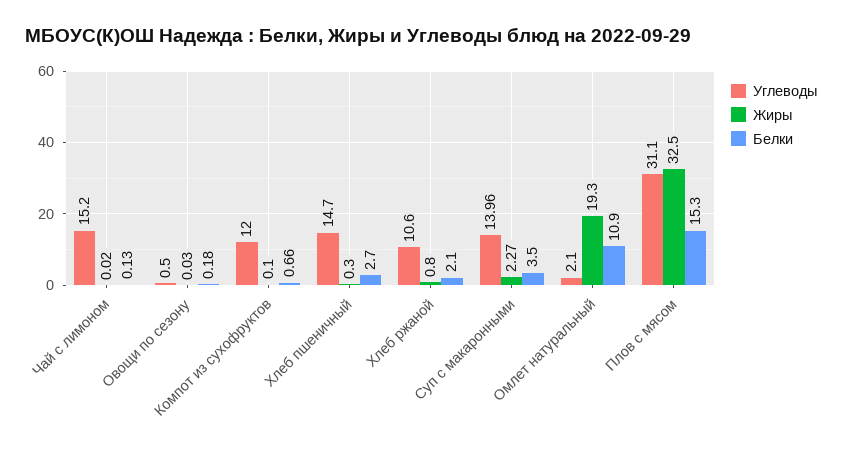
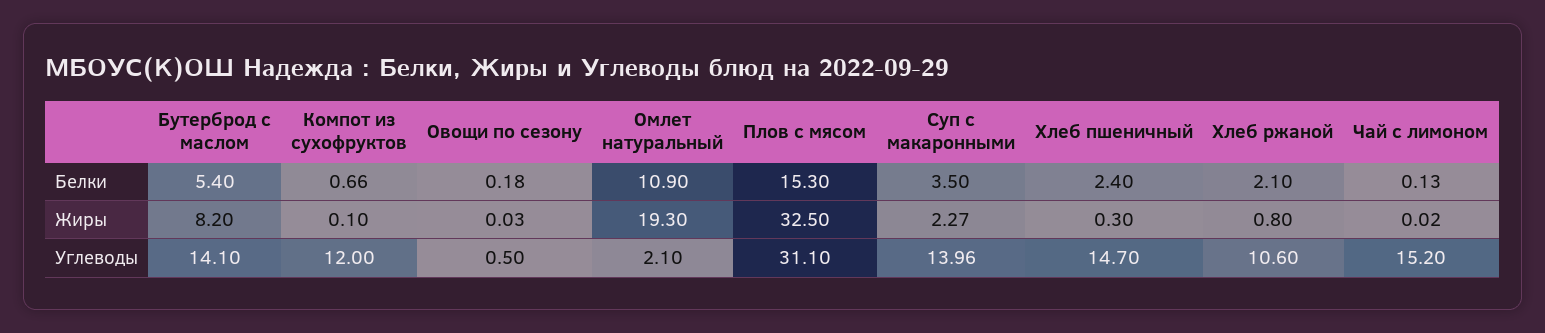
  {
    "Углеводы": {
      "Чай с лимоном": 15.2,
      "Овощи по сезону": 0.5,
      "Компот из сухофруктов": 12,
      "Хлеб пшеничный": 14.7,
      "Хлеб ржаной": 10.6,
      "Суп с макаронными": 13.96,
      "Омлет натуральный": 2.1,
-     "Плов с мясом": 31.1
+     "Плов с мясом": 31.1,
+     "Бутерброд с маслом": 14.1
    },
    "Жиры": {
      "Чай с лимоном": 0.02,
      "Овощи по сезону": 0.03,
      "Компот из сухофруктов": 0.1,
      "Хлеб пшеничный": 0.3,
      "Хлеб ржаной": 0.8,
      "Суп с макаронными": 2.27,
      "Омлет натуральный": 19.3,
-     "Плов с мясом": 32.5
+     "Плов с мясом": 32.5,
+     "Бутерброд с маслом": 8.2
    },
    "Белки": {
      "Чай с лимоном": 0.13,
      "Овощи по сезону": 0.18,
      "Компот из сухофруктов": 0.66,
-     "Хлеб пшеничный": 2.7,
+     "Хлеб пшеничный": 2.4,
      "Хлеб ржаной": 2.1,
      "Суп с макаронными": 3.5,
      "Омлет натуральный": 10.9,
-     "Плов с мясом": 15.3
+     "Плов с мясом": 15.3,
+     "Бутерброд с маслом": 5.4
    }
  }

